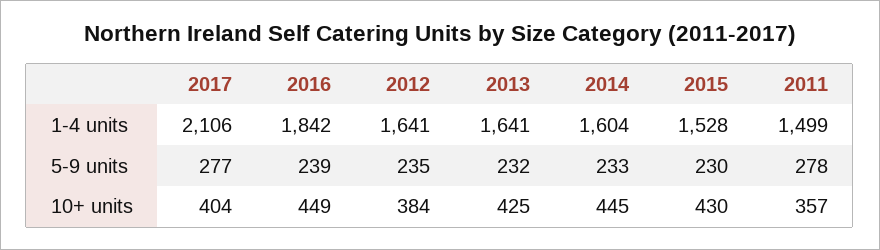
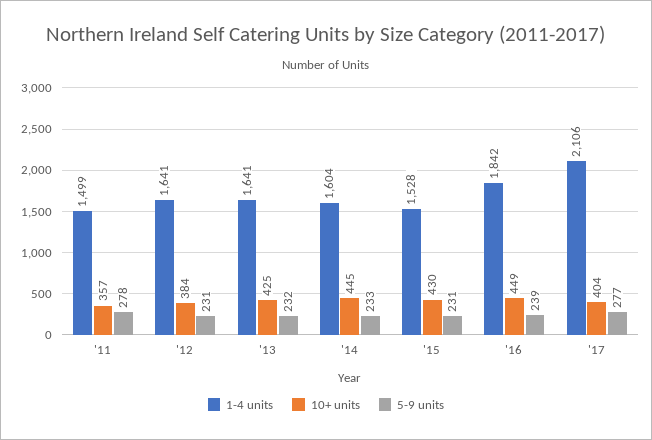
  {
    "1-4 units": {
      "2017": 2106,
      "2016": 1842,
      "2012": 1641,
      "2013": 1641,
      "2014": 1604,
      "2015": 1528,
      "2011": 1499
    },
    "5-9 units": {
      "2017": 277,
      "2016": 239,
-     "2012": 235,
+     "2012": 231,
      "2013": 232,
      "2014": 233,
-     "2015": 230,
+     "2015": 231,
      "2011": 278
    },
    "10+ units": {
      "2017": 404,
      "2016": 449,
      "2012": 384,
      "2013": 425,
      "2014": 445,
      "2015": 430,
      "2011": 357
    }
  }

